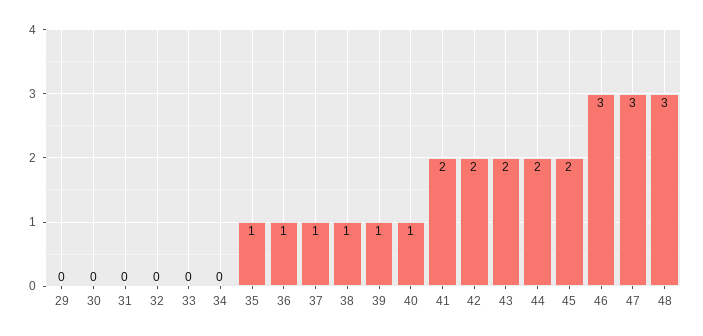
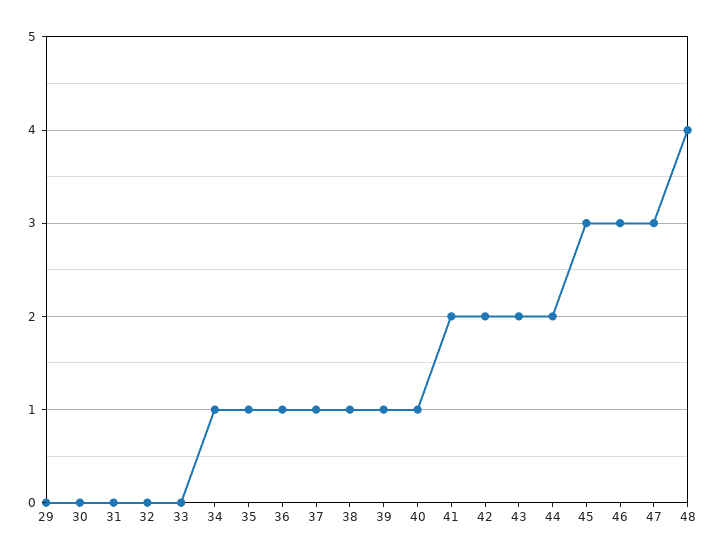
  {
    "29": 0,
    "30": 0,
    "31": 0,
    "32": 0,
    "33": 0,
-   "34": 0,
+   "34": 1,
    "35": 1,
    "36": 1,
    "37": 1,
    "38": 1,
    "39": 1,
    "40": 1,
    "41": 2,
    "42": 2,
    "43": 2,
    "44": 2,
-   "45": 2,
+   "45": 3,
    "46": 3,
    "47": 3,
-   "48": 3
+   "48": 4
  }

